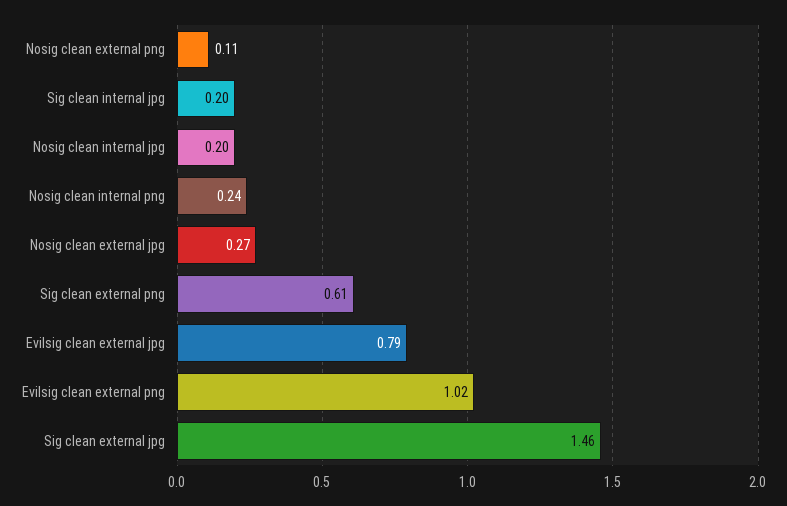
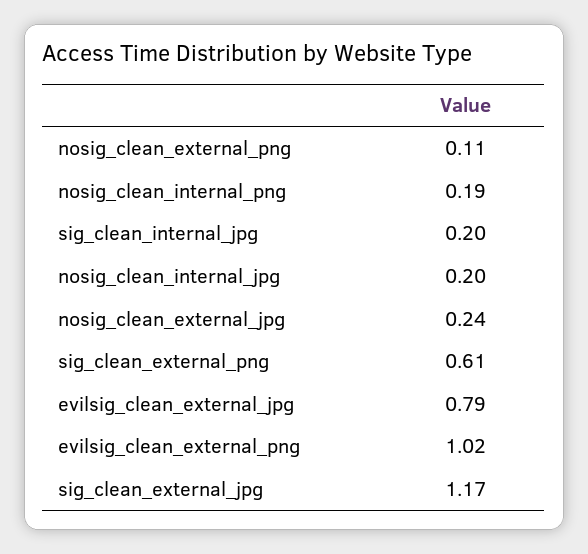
  {
    "Nosig clean external png": 0.11,
    "Sig clean internal jpg": 0.2,
    "Nosig clean internal jpg": 0.2,
-   "Nosig clean internal png": 0.24,
+   "Nosig clean internal png": 0.19,
-   "Nosig clean external jpg": 0.27,
+   "Nosig clean external jpg": 0.24,
    "Sig clean external png": 0.61,
    "Evilsig clean external jpg": 0.79,
    "Evilsig clean external png": 1.02,
-   "Sig clean external jpg": 1.46
+   "Sig clean external jpg": 1.17
  }

